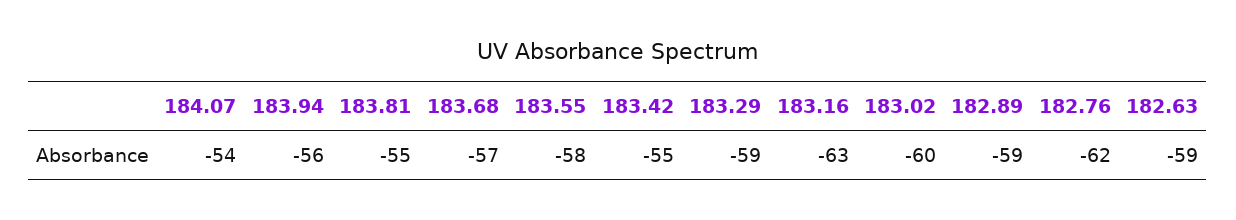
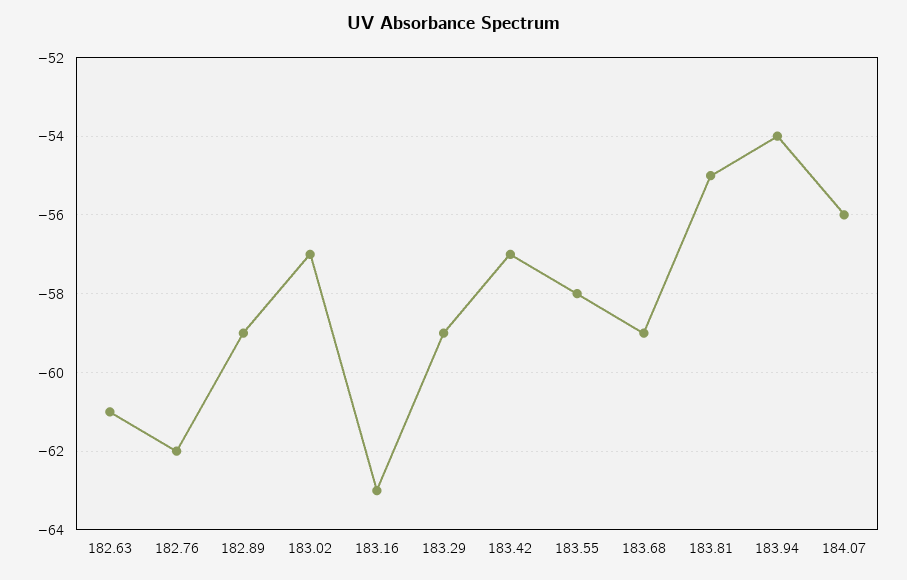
  {
-   "184.07": -54,
+   "184.07": -56,
-   "183.94": -56,
+   "183.94": -54,
    "183.81": -55,
-   "183.68": -57,
+   "183.68": -59,
    "183.55": -58,
-   "183.42": -55,
+   "183.42": -57,
    "183.29": -59,
    "183.16": -63,
-   "183.02": -60,
+   "183.02": -57,
    "182.89": -59,
    "182.76": -62,
-   "182.63": -59
+   "182.63": -61
  }

